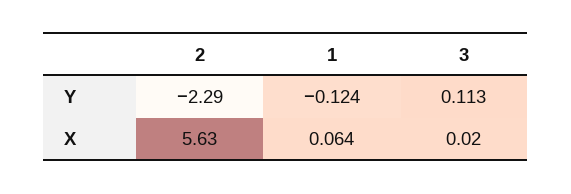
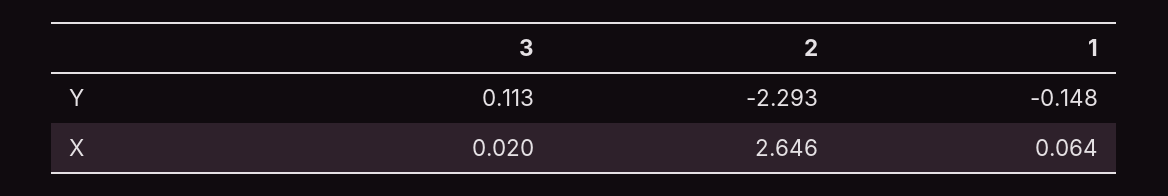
  {
    "2": {
      "Y": -2.293,
-     "X": 5.63
+     "X": 2.646
    },
    "1": {
-     "Y": -0.124,
+     "Y": -0.148,
      "X": 0.064
    },
    "3": {
      "Y": 0.113,
      "X": 0.02
    }
  }

